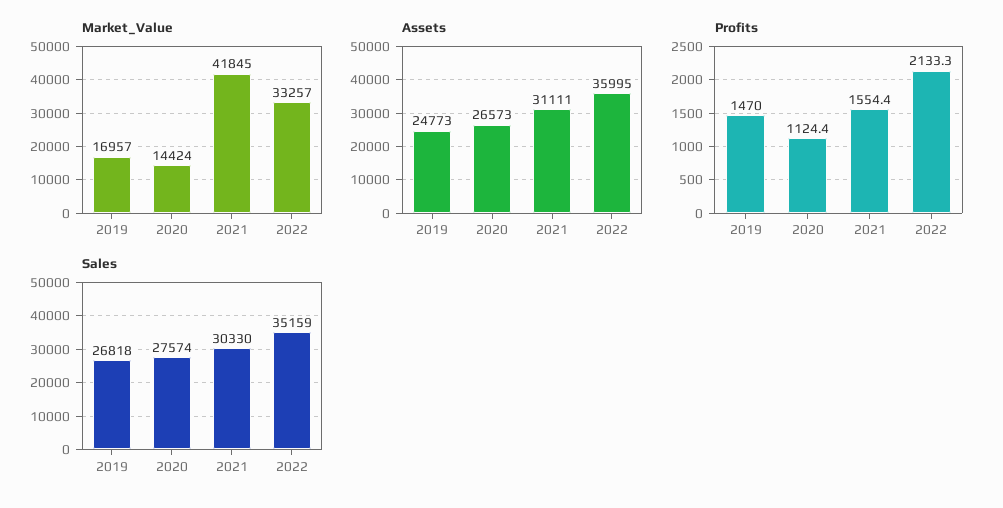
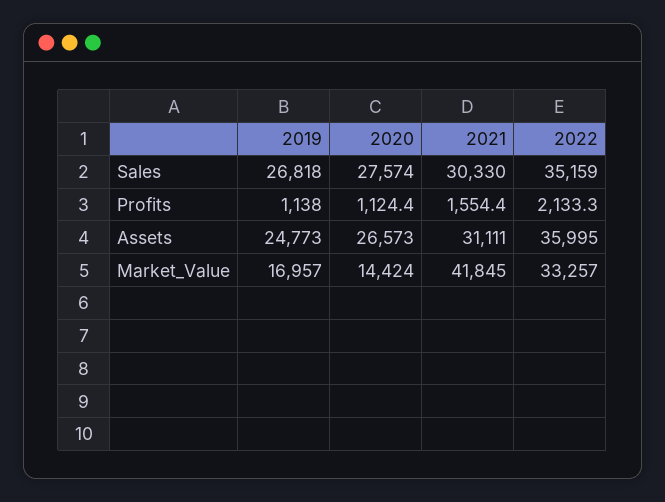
  {
    "Market_Value": {
      "2019": 16957,
      "2020": 14424,
      "2021": 41845,
      "2022": 33257
    },
    "Assets": {
      "2019": 24773,
      "2020": 26573,
      "2021": 31111,
      "2022": 35995
    },
    "Profits": {
-     "2019": 1470,
+     "2019": 1138,
      "2020": 1124.4,
      "2021": 1554.4,
      "2022": 2133.3
    },
    "Sales": {
      "2019": 26818,
      "2020": 27574,
      "2021": 30330,
      "2022": 35159
    }
  }

